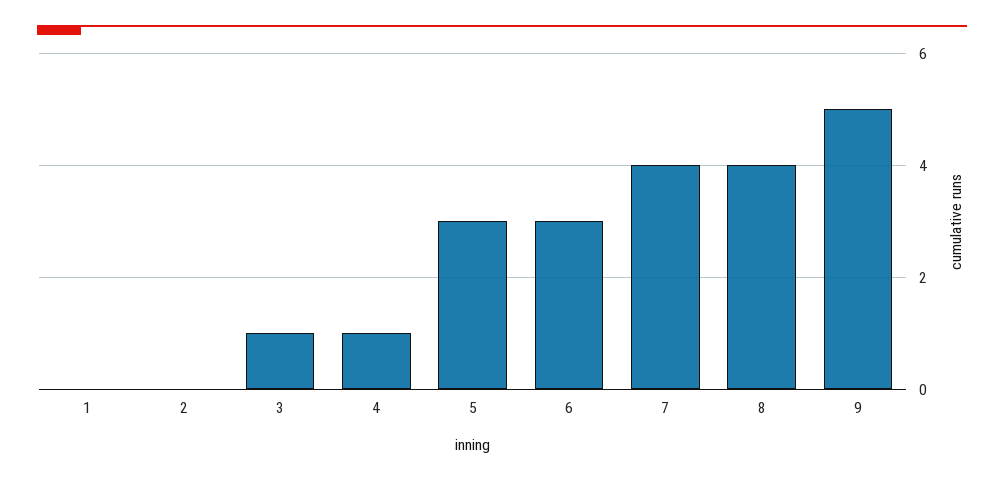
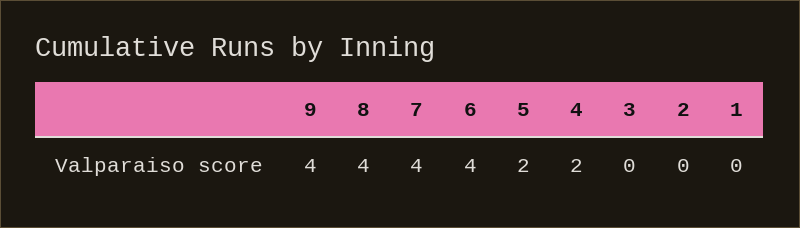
  {
    "1": 0,
    "2": 0,
-   "3": 1,
+   "3": 0,
-   "4": 1,
+   "4": 2,
-   "5": 3,
+   "5": 2,
-   "6": 3,
+   "6": 4,
    "7": 4,
    "8": 4,
-   "9": 5
+   "9": 4
  }

